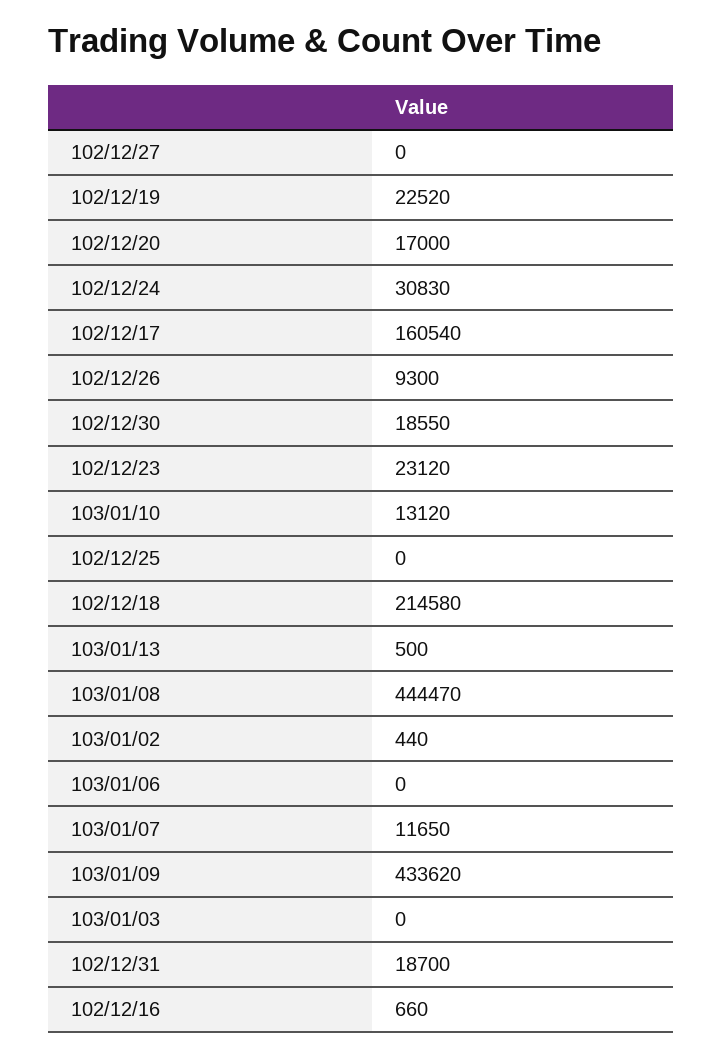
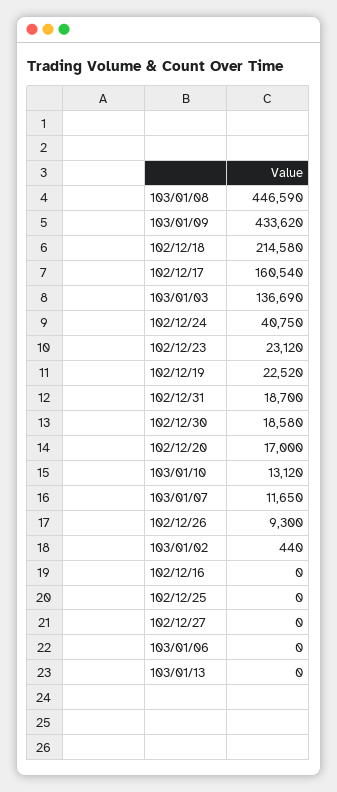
  {
    "102/12/27": 0,
    "102/12/19": 22520,
    "102/12/20": 17000,
-   "102/12/24": 30830,
+   "102/12/24": 40750,
    "102/12/17": 160540,
    "102/12/26": 9300,
-   "102/12/30": 18550,
+   "102/12/30": 18580,
    "102/12/23": 23120,
    "103/01/10": 13120,
    "102/12/25": 0,
    "102/12/18": 214580,
-   "103/01/13": 500,
+   "103/01/13": 0,
-   "103/01/08": 444470,
+   "103/01/08": 446590,
    "103/01/02": 440,
    "103/01/06": 0,
    "103/01/07": 11650,
    "103/01/09": 433620,
-   "103/01/03": 0,
+   "103/01/03": 136690,
    "102/12/31": 18700,
-   "102/12/16": 660
+   "102/12/16": 0
  }

